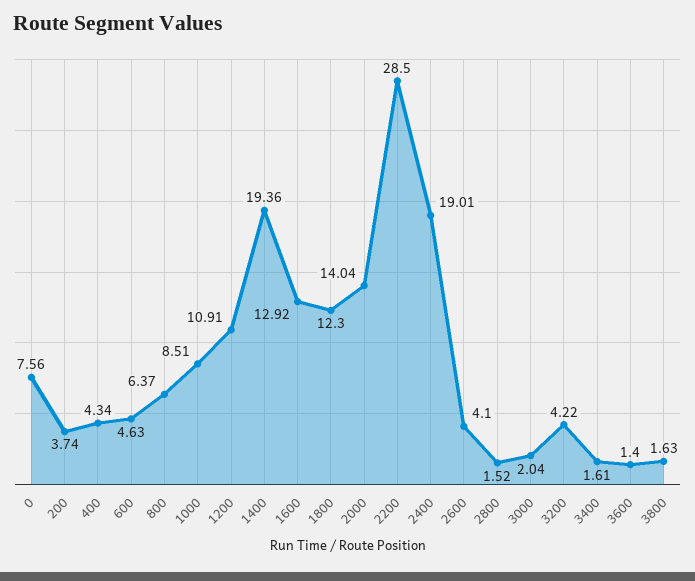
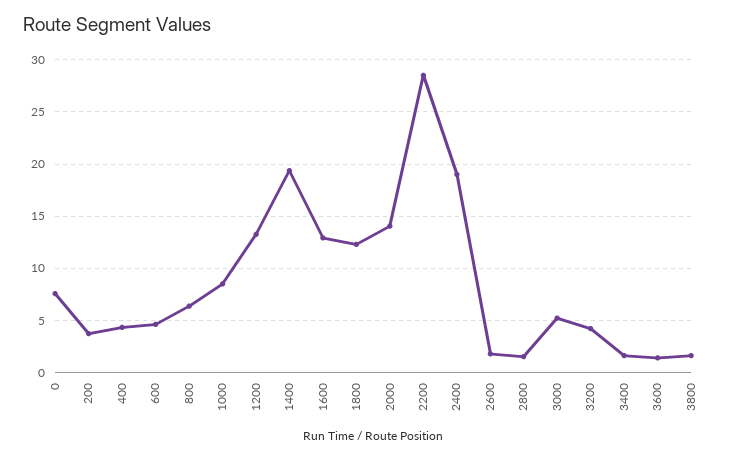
  {
    "0": 7.56,
    "200": 3.74,
    "400": 4.34,
    "600": 4.63,
    "800": 6.37,
    "1000": 8.51,
-   "1200": 10.91,
+   "1200": 13,
    "1400": 19.36,
    "1600": 12.92,
    "1800": 12.3,
    "2000": 14.04,
    "2200": 28.5,
    "2400": 19.01,
-   "2600": 4.1,
+   "2600": 2,
    "2800": 1.52,
-   "3000": 2.04,
+   "3000": 5,
    "3200": 4.22,
    "3400": 1.61,
    "3600": 1.4,
    "3800": 1.63
  }

